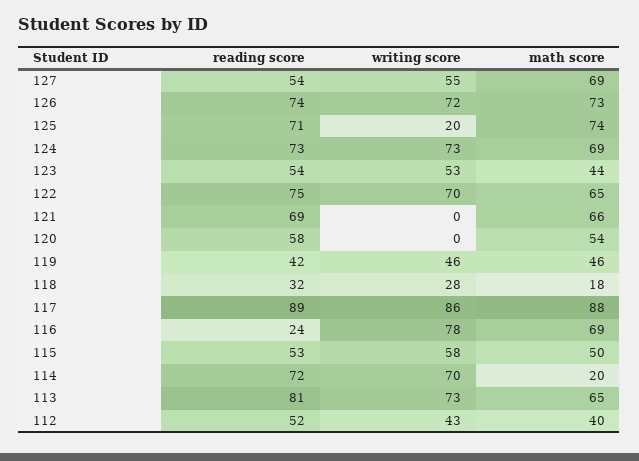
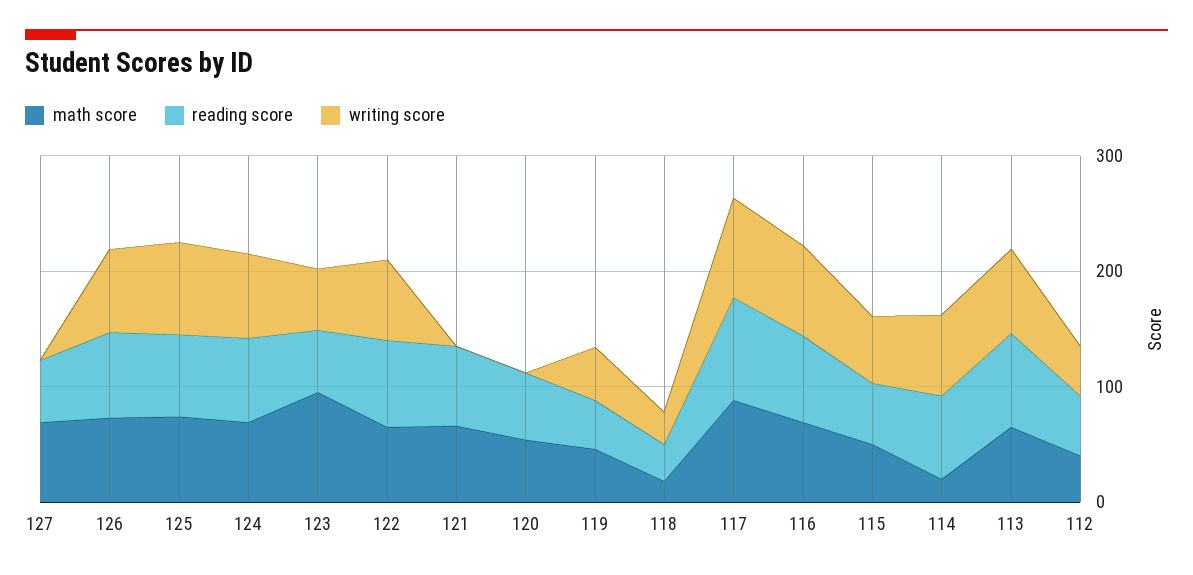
  {
    "reading score": {
      "127": 54,
      "126": 74,
      "125": 71,
      "124": 73,
      "123": 54,
      "122": 75,
      "121": 69,
      "120": 58,
      "119": 42,
      "118": 32,
      "117": 89,
-     "116": 24,
+     "116": 80,
      "115": 53,
      "114": 72,
      "113": 81,
      "112": 52
    },
    "writing score": {
-     "127": 55,
+     "127": 0,
      "126": 72,
-     "125": 20,
+     "125": 80,
      "124": 73,
      "123": 53,
      "122": 70,
      "121": 0,
      "120": 0,
      "119": 46,
      "118": 28,
      "117": 86,
      "116": 78,
      "115": 58,
      "114": 70,
      "113": 73,
      "112": 43
    },
    "math score": {
      "127": 69,
      "126": 73,
      "125": 74,
      "124": 69,
-     "123": 44,
+     "123": 100,
      "122": 65,
      "121": 66,
      "120": 54,
      "119": 46,
      "118": 18,
      "117": 88,
      "116": 69,
      "115": 50,
      "114": 20,
      "113": 65,
      "112": 40
    }
  }

